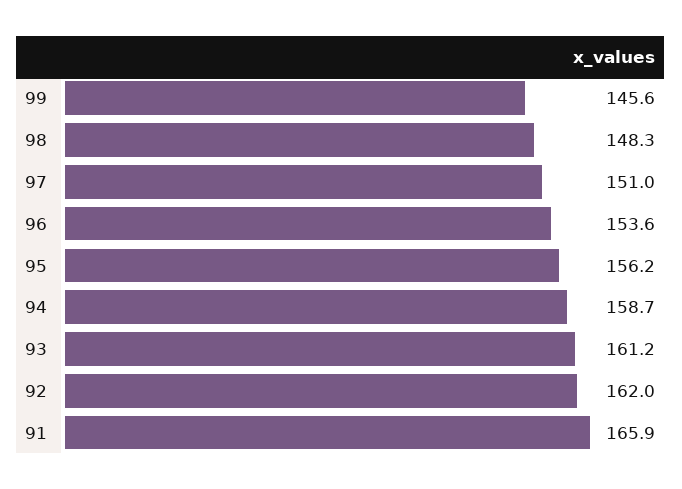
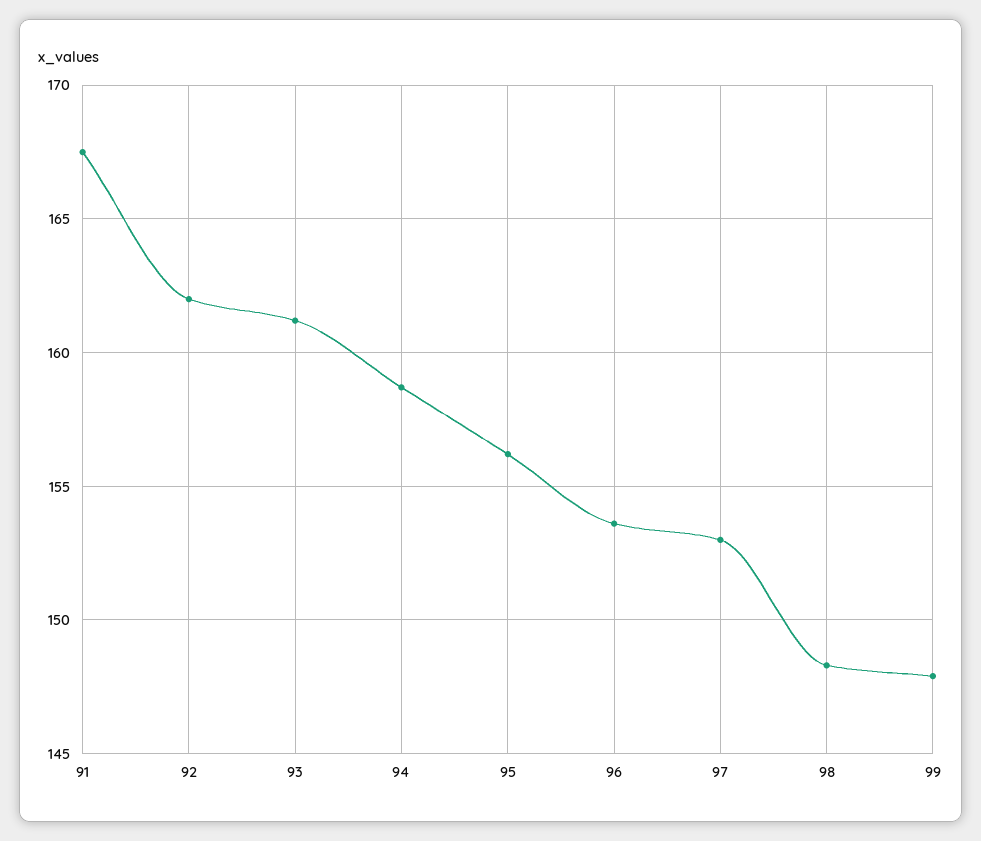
  {
-   "99": 145.6,
+   "99": 148,
    "98": 148.3,
-   "97": 151,
+   "97": 153,
    "96": 153.6,
    "95": 156.2,
    "94": 158.7,
    "93": 161.2,
    "92": 162,
-   "91": 165.9
+   "91": 167.5
  }

